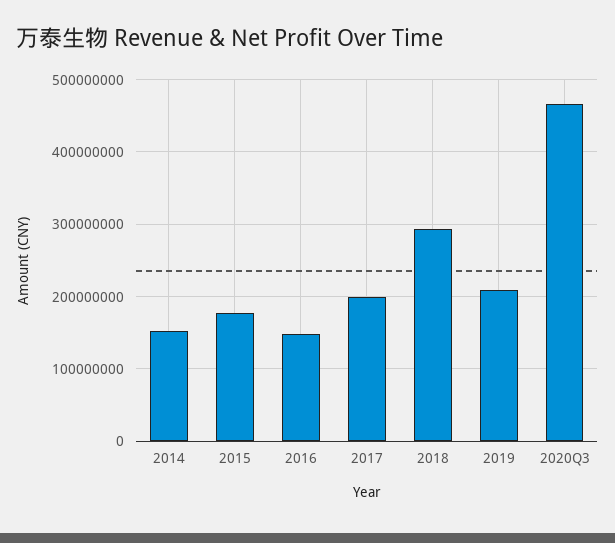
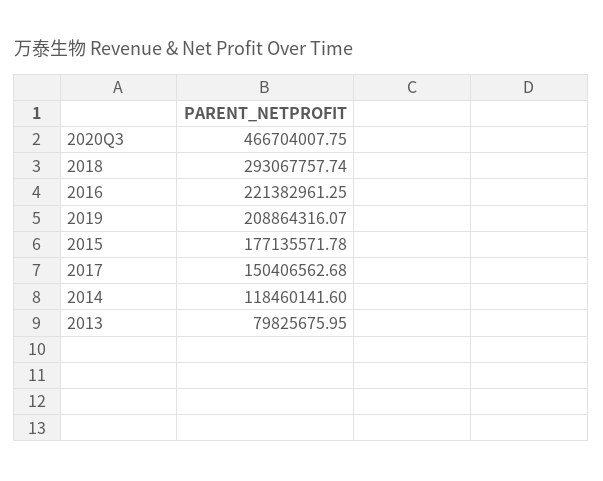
  {
-   "2014": 150000000,
+   "2014": 118460141.6,
    "2015": 177135571.78,
-   "2016": 150000000,
+   "2016": 221382961.25,
-   "2017": 200000000,
+   "2017": 150406562.68,
    "2018": 293067757.74,
    "2019": 208864316.07,
-   "2020Q3": 466704007.75
+   "2020Q3": 466704007.75,
+   "2013": 79825675.95
  }

